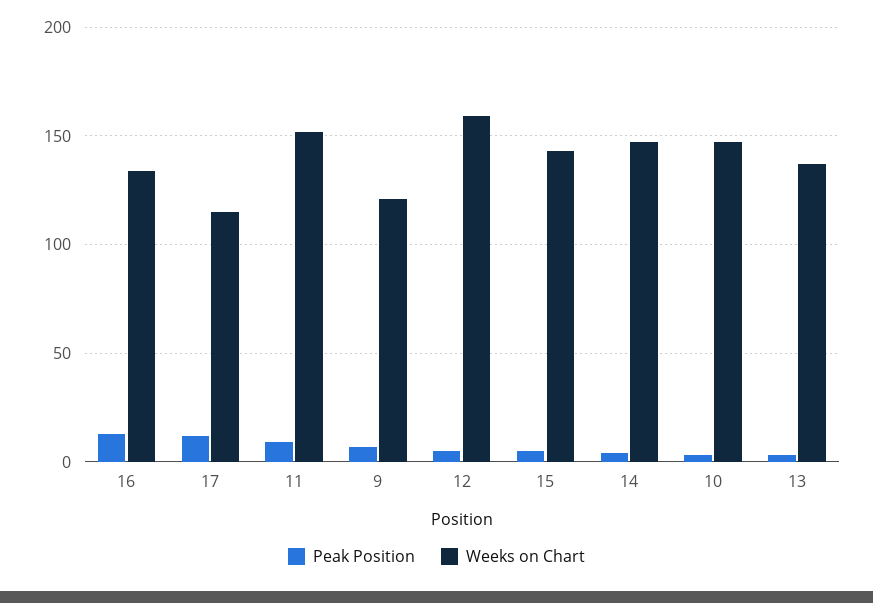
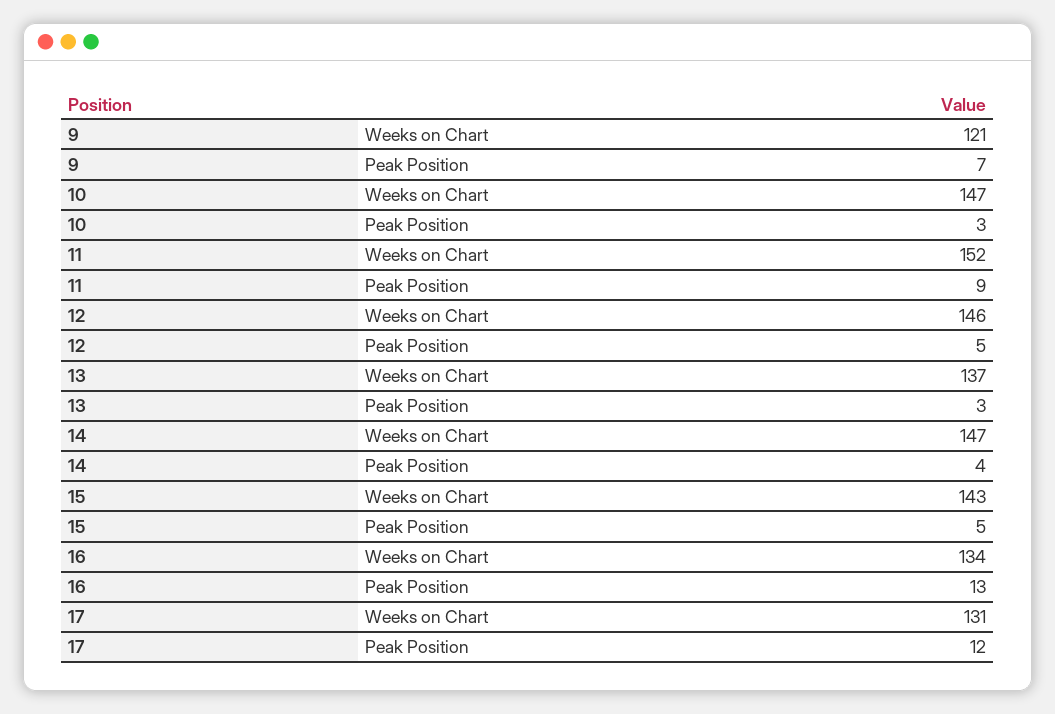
  {
    "Peak Position": {
      "16": 13,
      "17": 12,
      "11": 9,
      "9": 7,
      "12": 5,
      "15": 5,
      "14": 4,
      "10": 3,
      "13": 3
    },
    "Weeks on Chart": {
      "16": 134,
-     "17": 115,
+     "17": 131,
      "11": 152,
      "9": 121,
-     "12": 160,
+     "12": 146,
      "15": 143,
      "14": 147,
      "10": 147,
      "13": 137
    }
  }

